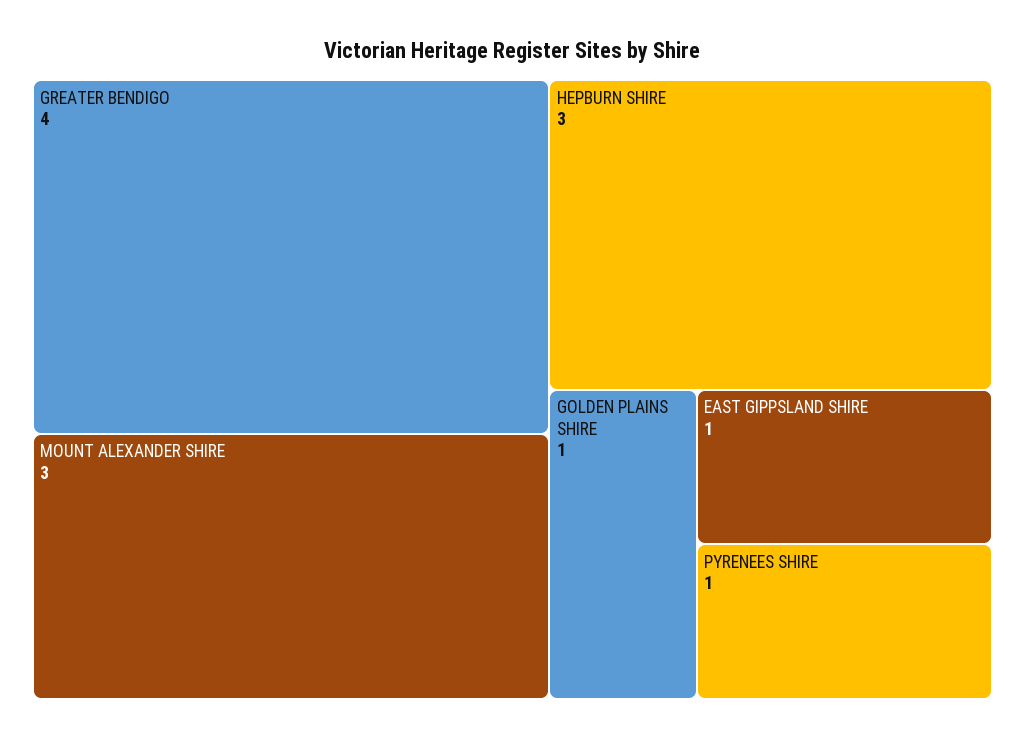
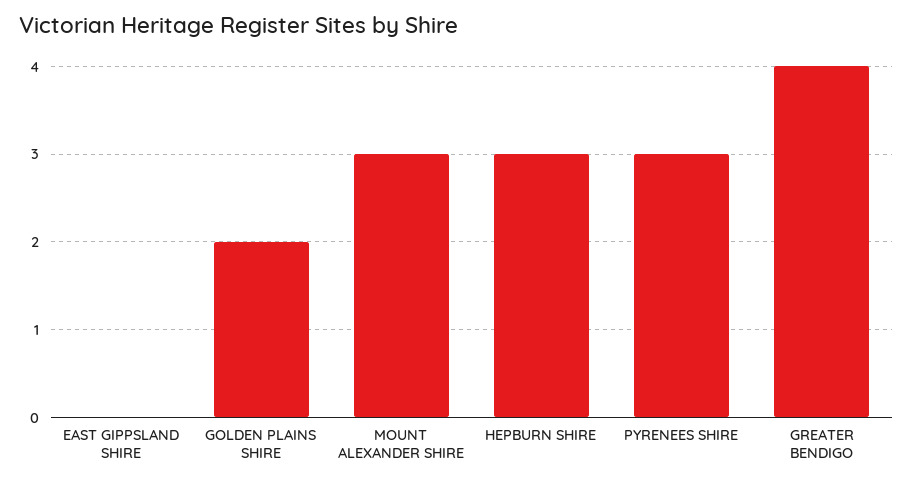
  {
    "GREATER BENDIGO": 4,
    "MOUNT ALEXANDER SHIRE": 3,
    "HEPBURN SHIRE": 3,
-   "GOLDEN PLAINS SHIRE": 1,
+   "GOLDEN PLAINS SHIRE": 2,
-   "EAST GIPPSLAND SHIRE": 1,
+   "EAST GIPPSLAND SHIRE": 0,
-   "PYRENEES SHIRE": 1
+   "PYRENEES SHIRE": 3
  }

